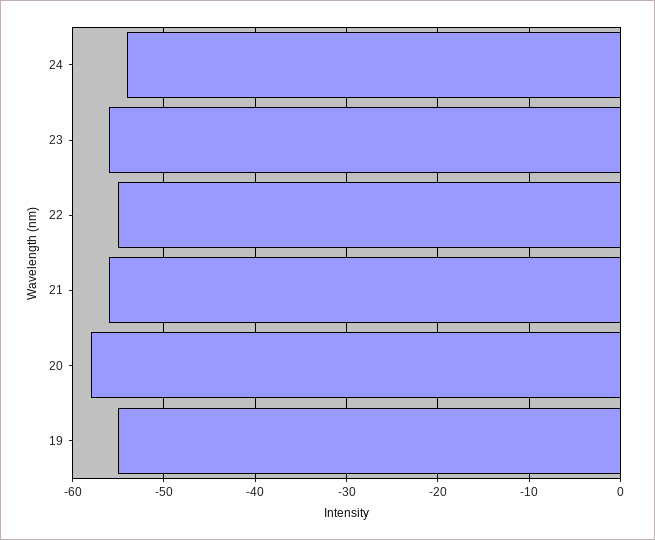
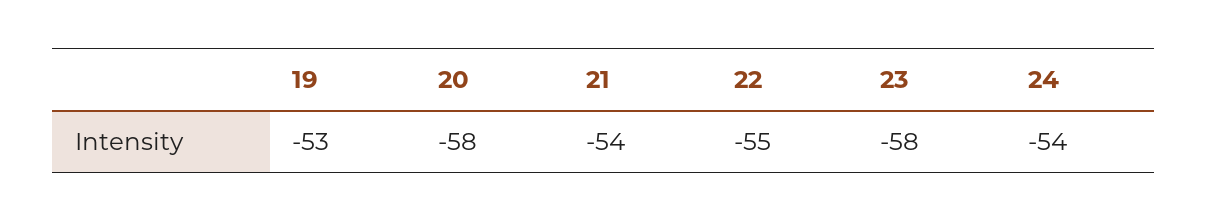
  {
    "24": -54,
-   "23": -56,
+   "23": -58,
    "22": -55,
-   "21": -56,
+   "21": -54,
    "20": -58,
-   "19": -55
+   "19": -53
  }

